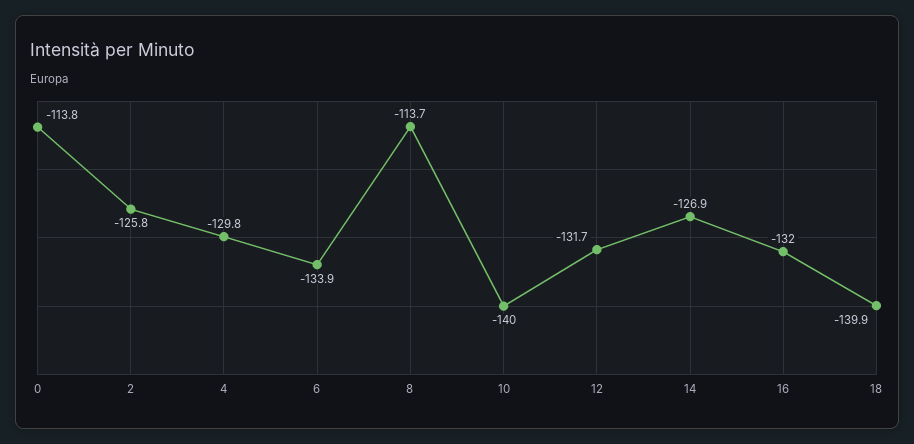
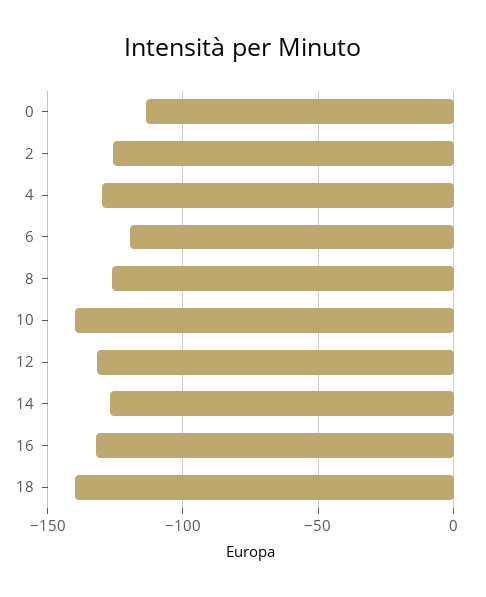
  {
    "0": -113.8,
    "2": -125.8,
    "4": -129.8,
-   "6": -133.9,
+   "6": -120,
-   "8": -113.7,
+   "8": -125,
    "10": -140,
    "12": -131.7,
    "14": -126.9,
    "16": -132,
    "18": -139.9
  }

